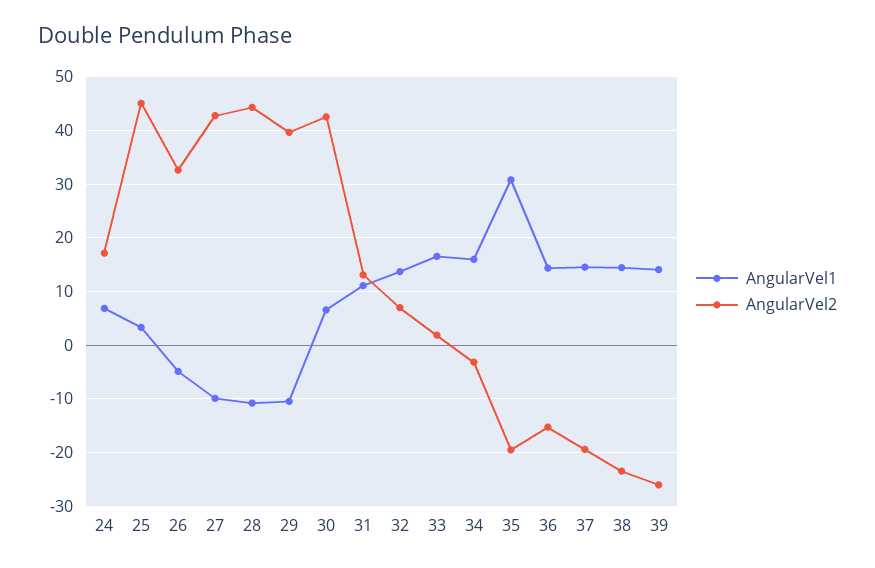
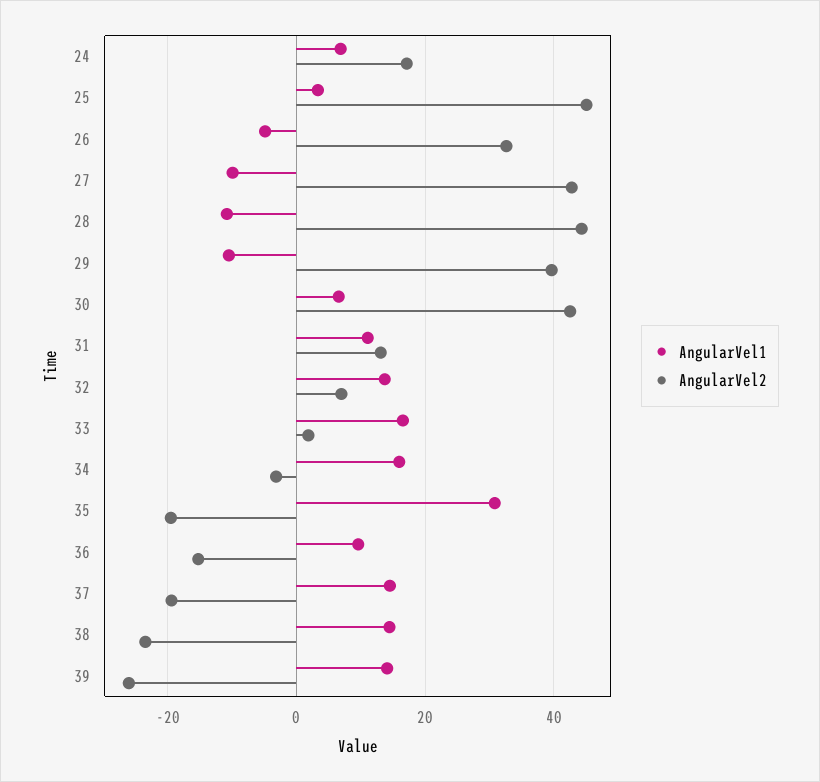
  {
    "AngularVel1": {
      "24": 6,
      "25": 4,
      "26": -4,
      "27": -10,
      "28": -10,
      "29": -10,
      "30": 6,
      "31": 12,
      "32": 14,
      "33": 16,
      "34": 16,
      "35": 30,
-     "36": 14,
+     "36": 10,
      "37": 14,
      "38": 14,
      "39": 14
    },
    "AngularVel2": {
      "24": 18,
      "25": 46,
      "26": 32,
      "27": 42,
      "28": 44,
      "29": 40,
      "30": 42,
      "31": 14,
      "32": 8,
      "33": 2,
      "34": -4,
      "35": -20,
      "36": -16,
      "37": -20,
      "38": -24,
      "39": -26
    }
  }

